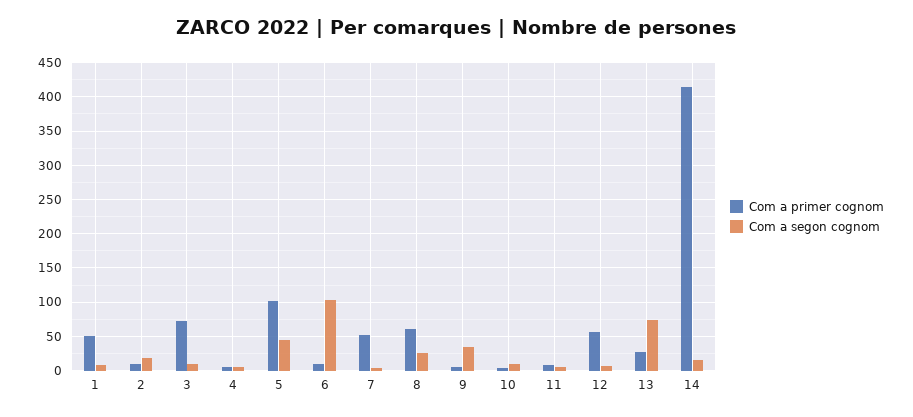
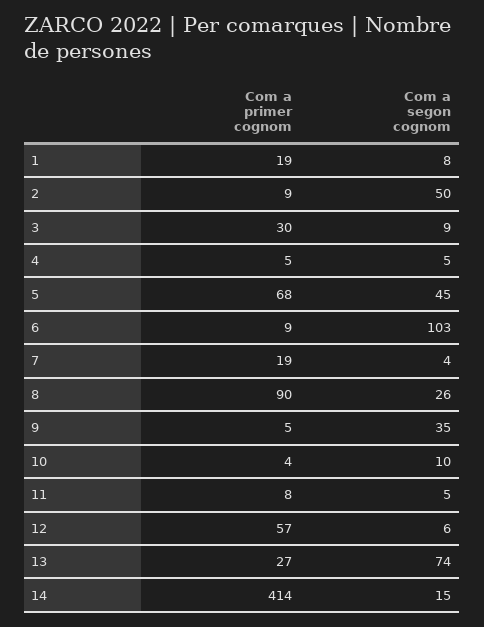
  {
    "Com a primer cognom": {
-     "1": 50,
+     "1": 19,
      "2": 9,
-     "3": 70,
+     "3": 30,
      "4": 5,
-     "5": 100,
+     "5": 68,
      "6": 9,
-     "7": 50,
+     "7": 19,
-     "8": 60,
+     "8": 90,
      "9": 5,
      "10": 4,
      "11": 8,
      "12": 57,
      "13": 27,
      "14": 414
    },
    "Com a segon cognom": {
      "1": 8,
-     "2": 20,
+     "2": 50,
      "3": 9,
      "4": 5,
      "5": 45,
      "6": 103,
      "7": 4,
      "8": 26,
      "9": 35,
      "10": 10,
      "11": 5,
      "12": 6,
      "13": 74,
      "14": 15
    }
  }

